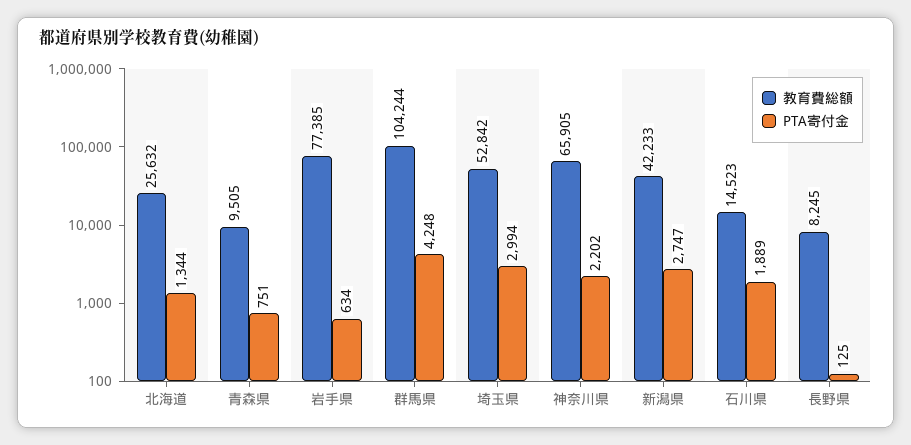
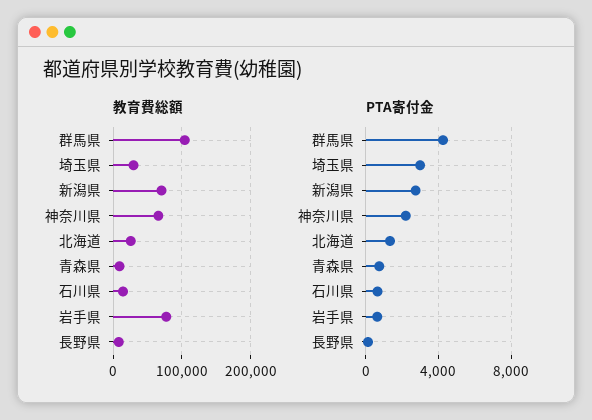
  {
    "教育費総額": {
      "北海道": 25632,
      "青森県": 9505,
      "岩手県": 77385,
      "群馬県": 104244,
-     "埼玉県": 52842,
+     "埼玉県": 30000,
      "神奈川県": 65905,
-     "新潟県": 42233,
+     "新潟県": 70000,
      "石川県": 14523,
      "長野県": 8245
    },
    "PTA寄付金": {
      "北海道": 1344,
      "青森県": 751,
      "岩手県": 634,
      "群馬県": 4248,
      "埼玉県": 2994,
      "神奈川県": 2202,
      "新潟県": 2747,
-     "石川県": 1889,
+     "石川県": 500,
      "長野県": 125
    }
  }

